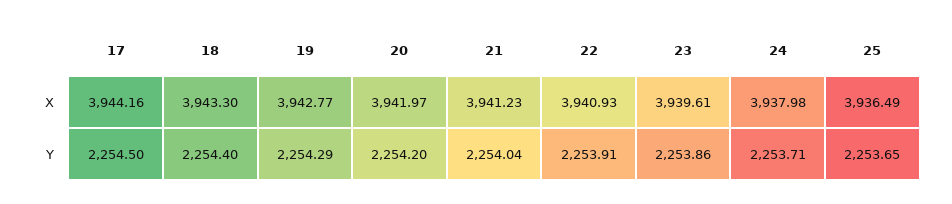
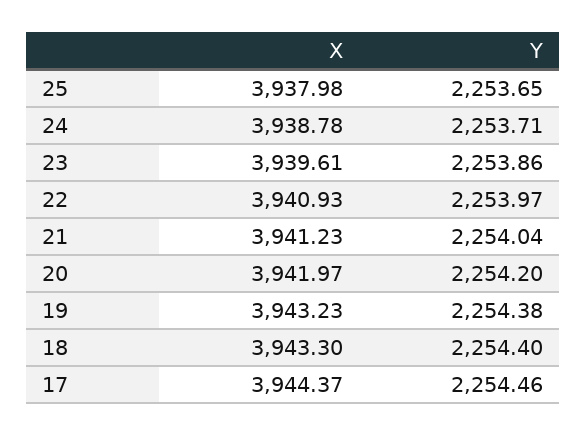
  {
    "17": {
-     "X": 3944.16,
+     "X": 3944.37,
-     "Y": 2254.5
+     "Y": 2254.46
    },
    "18": {
      "X": 3943.3,
      "Y": 2254.4
    },
    "19": {
-     "X": 3942.77,
+     "X": 3943.23,
-     "Y": 2254.29
+     "Y": 2254.38
    },
    "20": {
      "X": 3941.97,
      "Y": 2254.2
    },
    "21": {
      "X": 3941.23,
      "Y": 2254.04
    },
    "22": {
      "X": 3940.93,
-     "Y": 2253.91
+     "Y": 2253.97
    },
    "23": {
      "X": 3939.61,
      "Y": 2253.86
    },
    "24": {
-     "X": 3937.98,
+     "X": 3938.78,
      "Y": 2253.71
    },
    "25": {
-     "X": 3936.49,
+     "X": 3937.98,
      "Y": 2253.65
    }
  }

